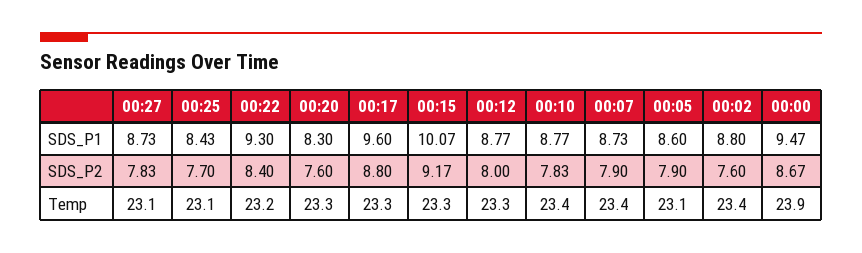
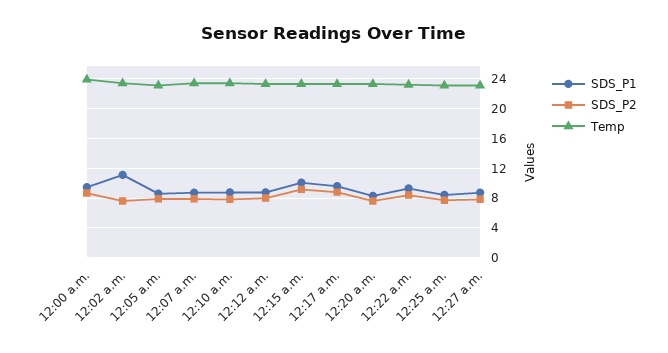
  {
    "SDS_P1": {
      "00:27": 8.73,
      "00:25": 8.43,
      "00:22": 9.3,
      "00:20": 8.3,
      "00:17": 9.6,
      "00:15": 10.07,
      "00:12": 8.77,
      "00:10": 8.77,
      "00:07": 8.73,
      "00:05": 8.6,
-     "00:02": 8.8,
+     "00:02": 11,
      "00:00": 9.47
    },
    "SDS_P2": {
      "00:27": 7.83,
      "00:25": 7.7,
      "00:22": 8.4,
      "00:20": 7.6,
      "00:17": 8.8,
      "00:15": 9.17,
      "00:12": 8,
      "00:10": 7.83,
      "00:07": 7.9,
      "00:05": 7.9,
      "00:02": 7.6,
      "00:00": 8.67
    },
    "Temp": {
      "00:27": 23.1,
      "00:25": 23.1,
      "00:22": 23.2,
      "00:20": 23.3,
      "00:17": 23.3,
      "00:15": 23.3,
      "00:12": 23.3,
      "00:10": 23.4,
      "00:07": 23.4,
      "00:05": 23.1,
      "00:02": 23.4,
      "00:00": 23.9
    }
  }

